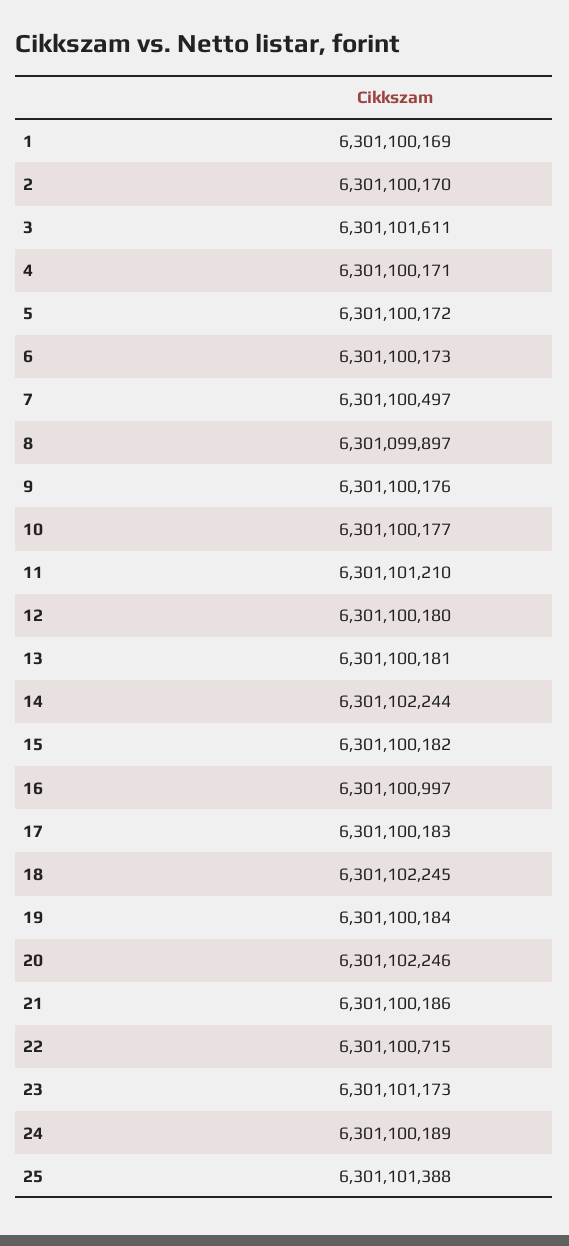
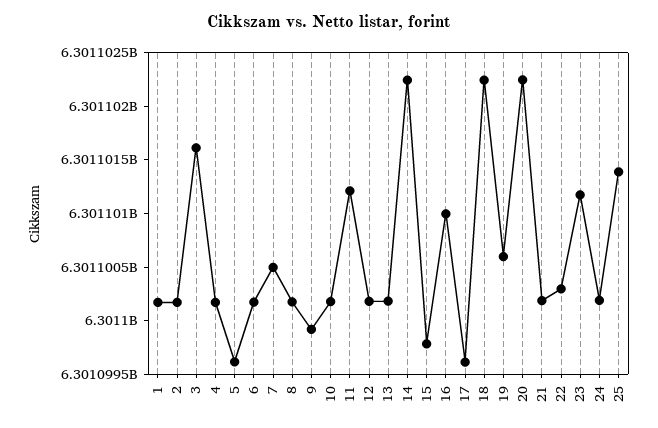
  {
    "1": 6301100169,
    "2": 6301100170,
    "3": 6301101611,
    "4": 6301100171,
-   "5": 6301100172,
+   "5": 6301099600,
    "6": 6301100173,
    "7": 6301100497,
-   "8": 6301099897,
+   "8": 6301100200,
-   "9": 6301100176,
+   "9": 6301099900,
    "10": 6301100177,
    "11": 6301101210,
    "12": 6301100180,
    "13": 6301100181,
    "14": 6301102244,
-   "15": 6301100182,
+   "15": 6301099800,
    "16": 6301100997,
-   "17": 6301100183,
+   "17": 6301099600,
    "18": 6301102245,
-   "19": 6301100184,
+   "19": 6301100600,
    "20": 6301102246,
    "21": 6301100186,
-   "22": 6301100715,
+   "22": 6301100300,
    "23": 6301101173,
    "24": 6301100189,
    "25": 6301101388
  }

